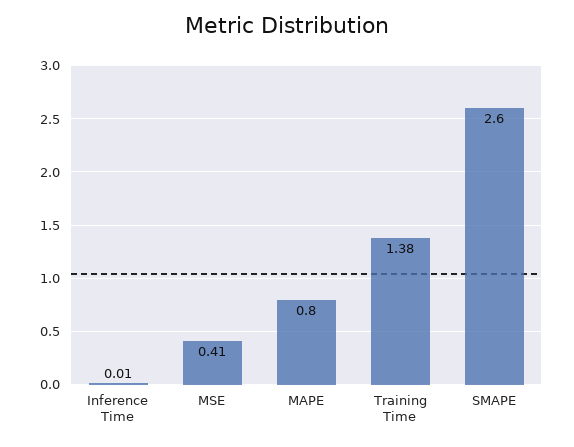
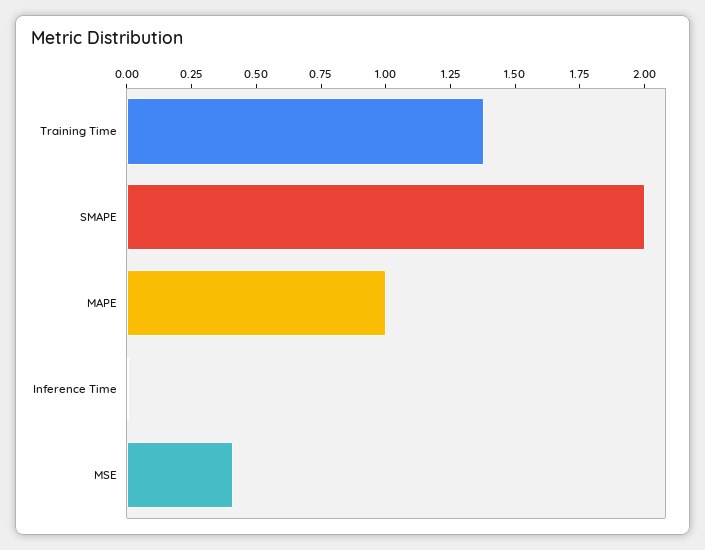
  {
    "Inference Time": 0.01,
    "MSE": 0.41,
-   "MAPE": 0.8,
+   "MAPE": 1,
    "Training Time": 1.38,
-   "SMAPE": 2.6
+   "SMAPE": 2
  }

